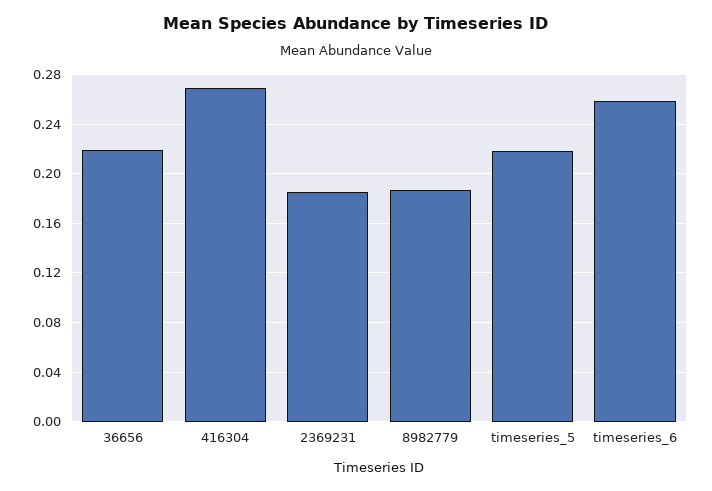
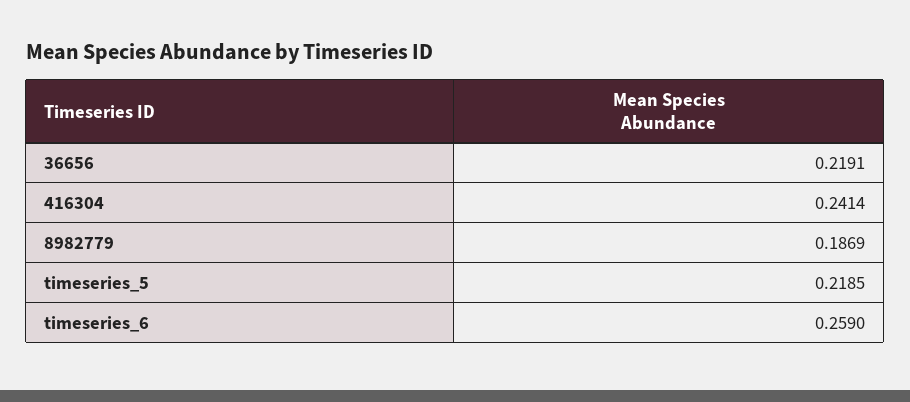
  {
    "36656": 0.2191,
-   "416304": 0.27,
+   "416304": 0.2414,
-   "2369231": 0.185,
    "8982779": 0.1869,
    "timeseries_5": 0.2185,
    "timeseries_6": 0.259
  }

